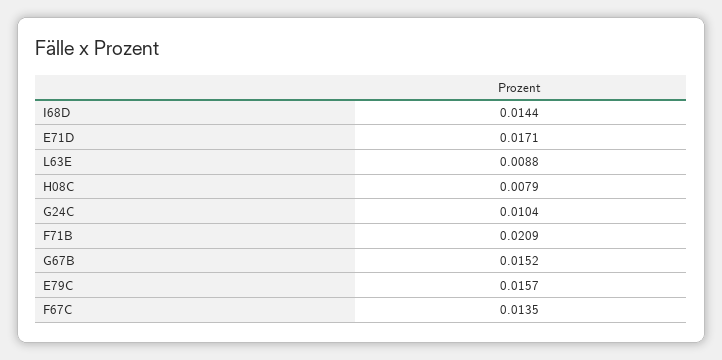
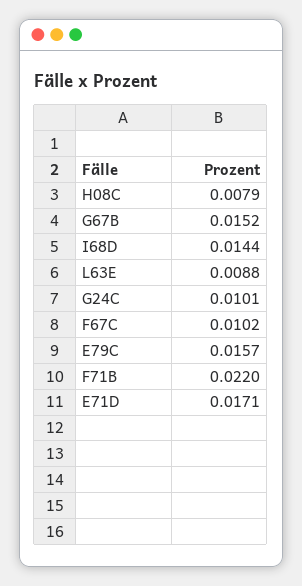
  {
    "I68D": 0.0144,
    "E71D": 0.0171,
    "L63E": 0.0088,
    "H08C": 0.0079,
-   "G24C": 0.0104,
+   "G24C": 0.0101,
-   "F71B": 0.0209,
+   "F71B": 0.022,
    "G67B": 0.0152,
    "E79C": 0.0157,
-   "F67C": 0.0135
+   "F67C": 0.0102
  }

